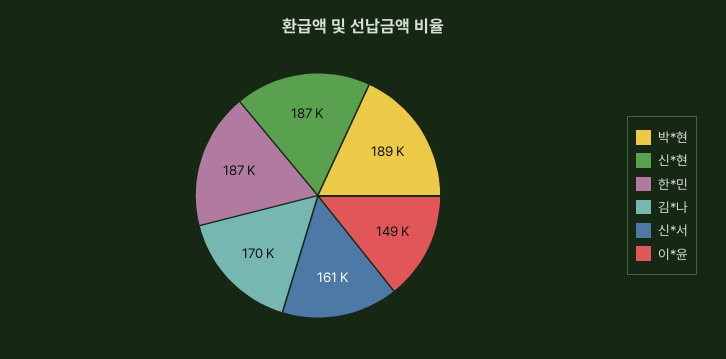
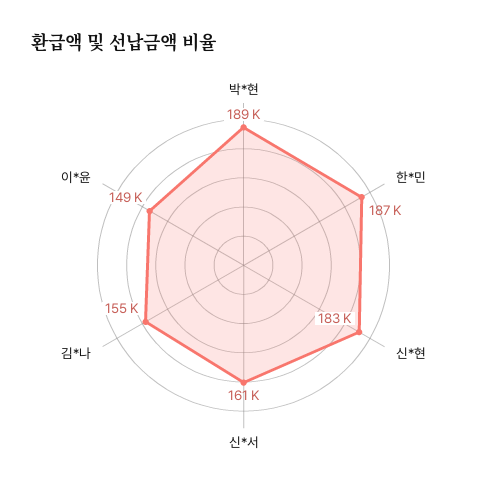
  {
    "박*현": 189000,
-   "신*현": 187000,
+   "신*현": 183000,
    "한*민": 187000,
-   "김*나": 170000,
+   "김*나": 155000,
    "신*서": 161000,
    "이*윤": 149000
  }

